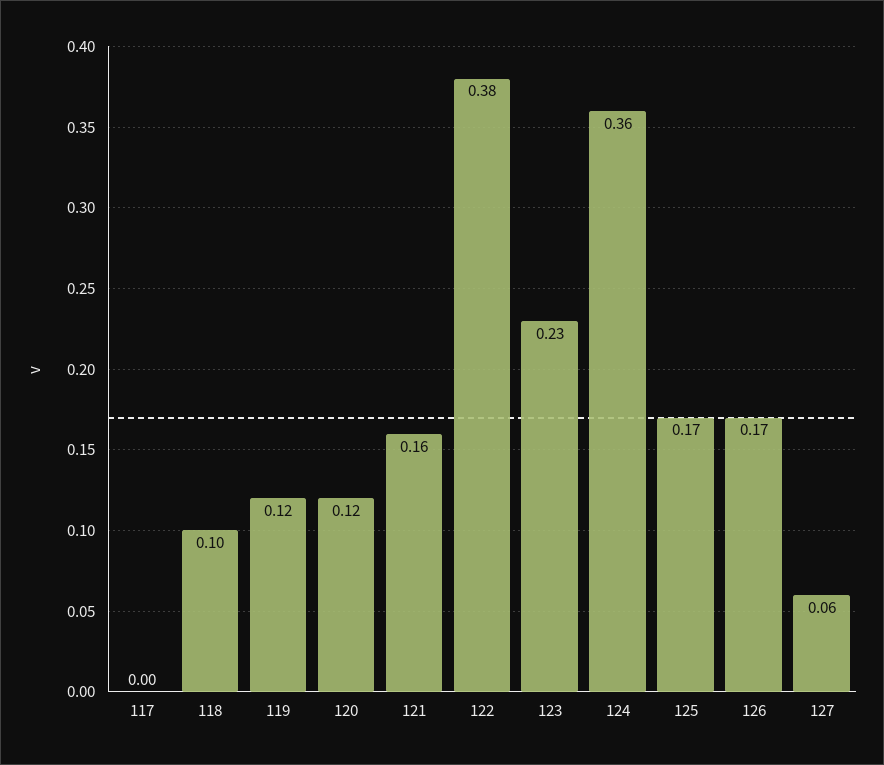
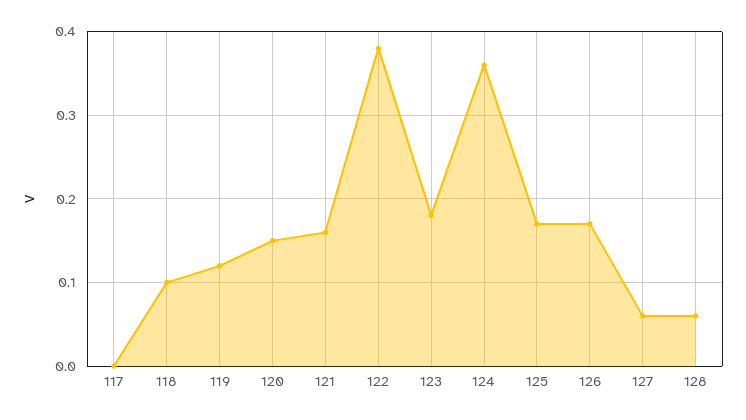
  {
    "117": 0,
    "118": 0.1,
    "119": 0.12,
-   "120": 0.12,
+   "120": 0.15,
    "121": 0.16,
    "122": 0.38,
-   "123": 0.23,
+   "123": 0.18,
    "124": 0.36,
    "125": 0.17,
    "126": 0.17,
-   "127": 0.06
+   "127": 0.06,
+   "128": 0.06
  }

